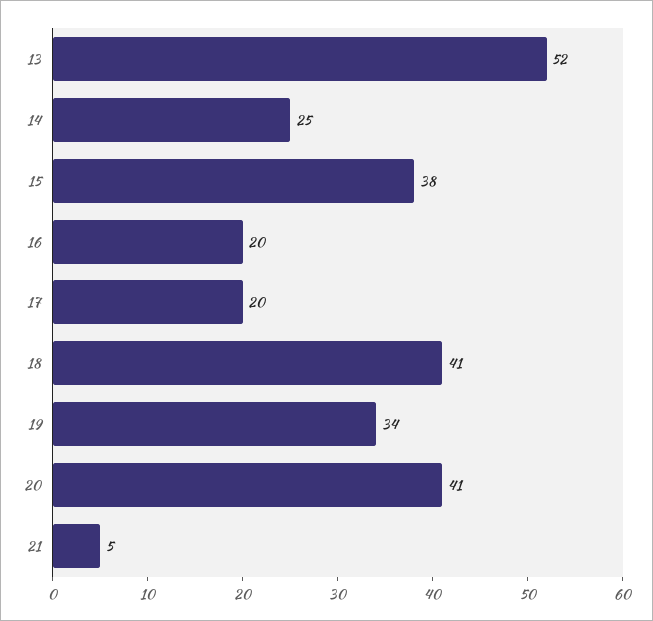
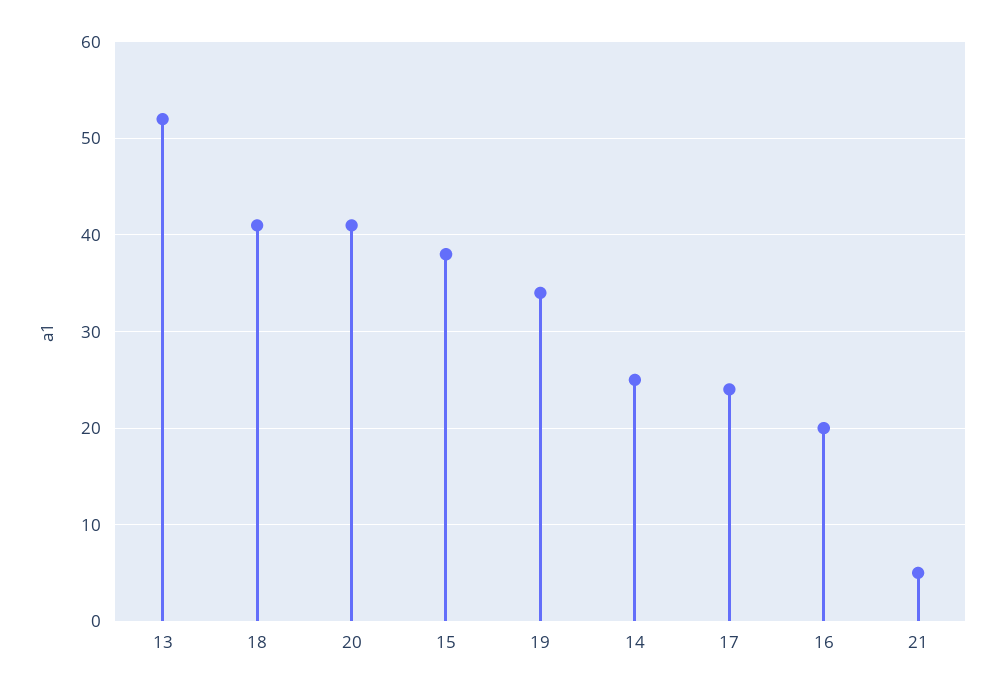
  {
    "13": 52,
    "14": 25,
    "15": 38,
    "16": 20,
-   "17": 20,
+   "17": 24,
    "18": 41,
    "19": 34,
    "20": 41,
    "21": 5
  }

